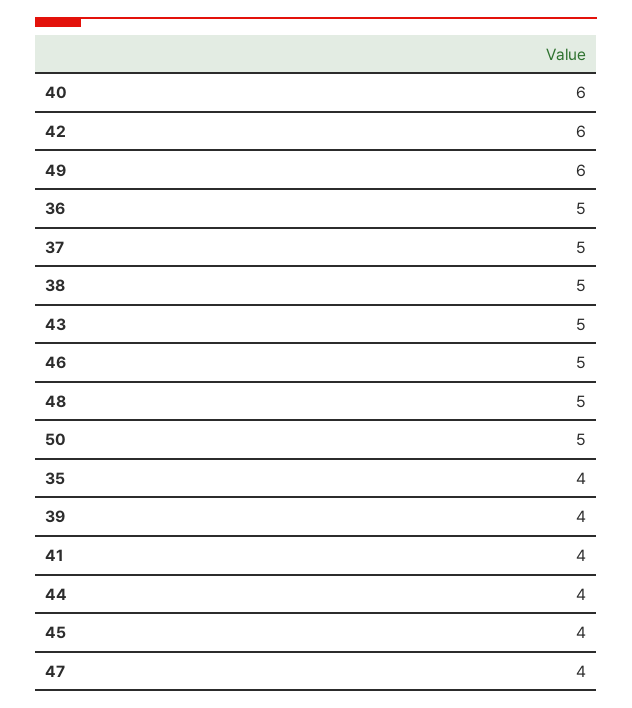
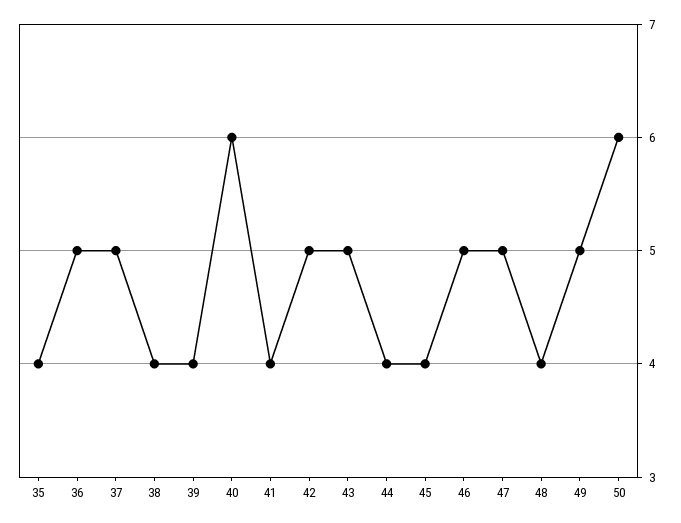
  {
    "40": 6,
-   "42": 6,
+   "42": 5,
-   "49": 6,
+   "49": 5,
    "36": 5,
    "37": 5,
-   "38": 5,
+   "38": 4,
    "43": 5,
    "46": 5,
-   "48": 5,
+   "48": 4,
-   "50": 5,
+   "50": 6,
    "35": 4,
    "39": 4,
    "41": 4,
    "44": 4,
    "45": 4,
-   "47": 4
+   "47": 5
  }

